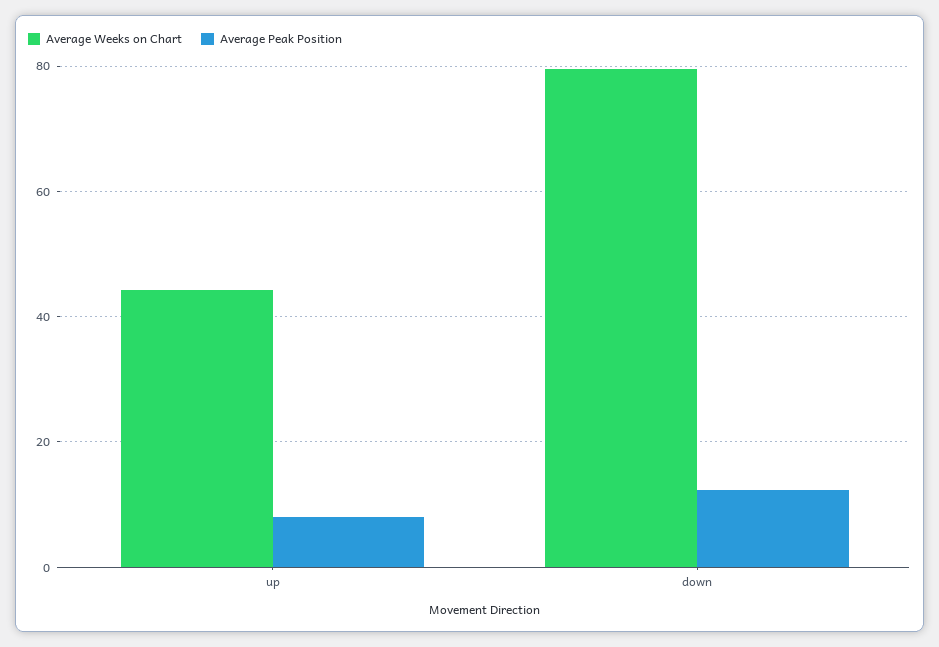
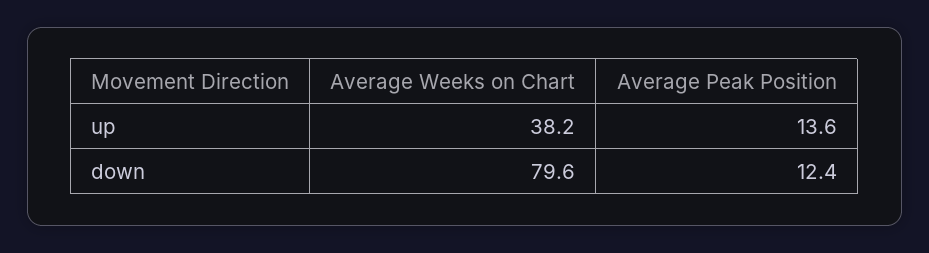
  {
    "Average Weeks on Chart": {
-     "up": 44,
+     "up": 38.2,
      "down": 79.6
    },
    "Average Peak Position": {
-     "up": 8,
+     "up": 13.6,
      "down": 12.4
    }
  }

